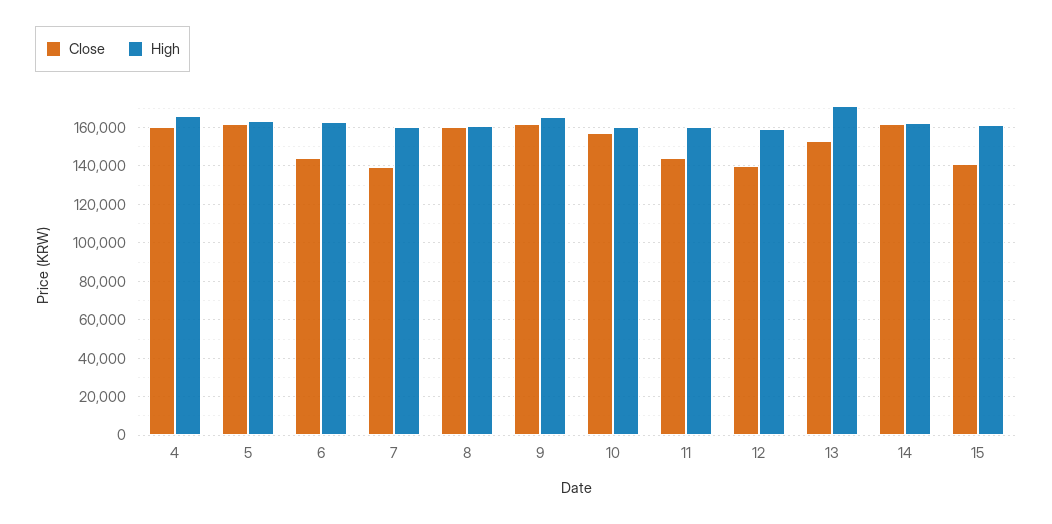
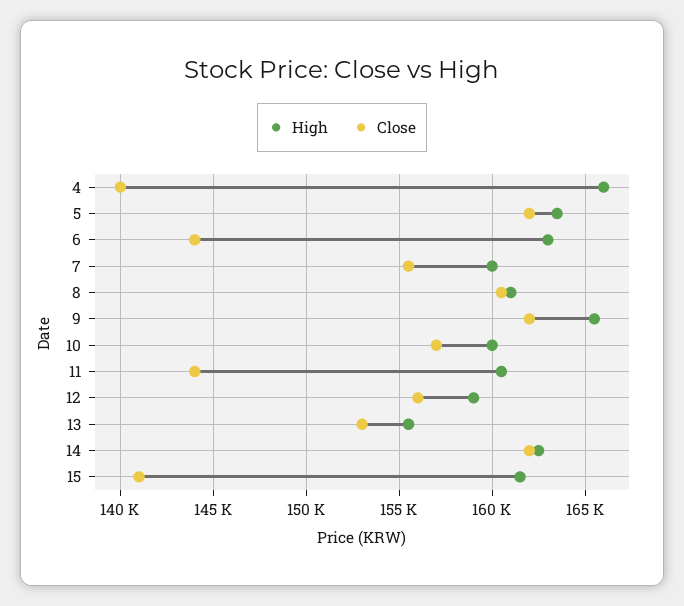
  {
    "Close": {
-     "4": 160000,
+     "4": 140000,
      "5": 162000,
      "6": 144000,
-     "7": 140000,
+     "7": 155500,
      "8": 160500,
      "9": 162000,
      "10": 157000,
      "11": 144000,
-     "12": 140000,
+     "12": 156000,
      "13": 153000,
      "14": 162000,
      "15": 141000
    },
    "High": {
      "4": 166000,
      "5": 163500,
      "6": 163000,
      "7": 160000,
      "8": 161000,
      "9": 165500,
      "10": 160000,
      "11": 160500,
      "12": 159000,
-     "13": 170000,
+     "13": 155500,
      "14": 162500,
      "15": 161500
    }
  }

